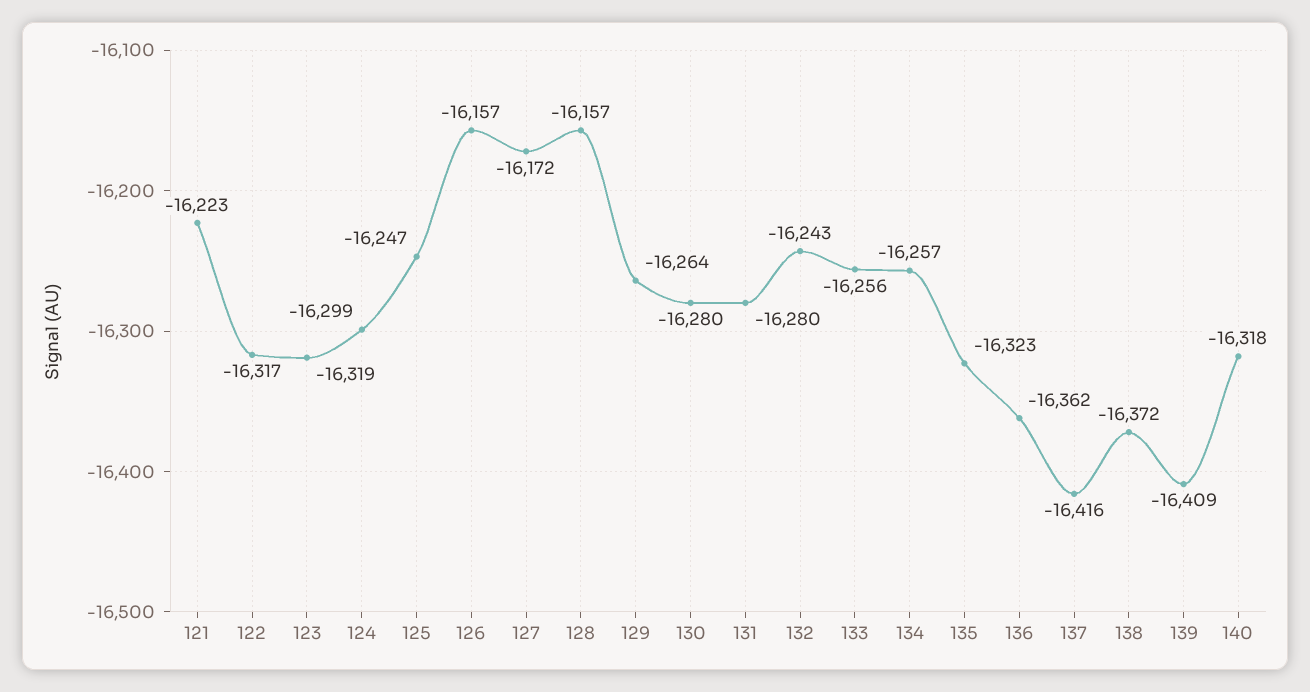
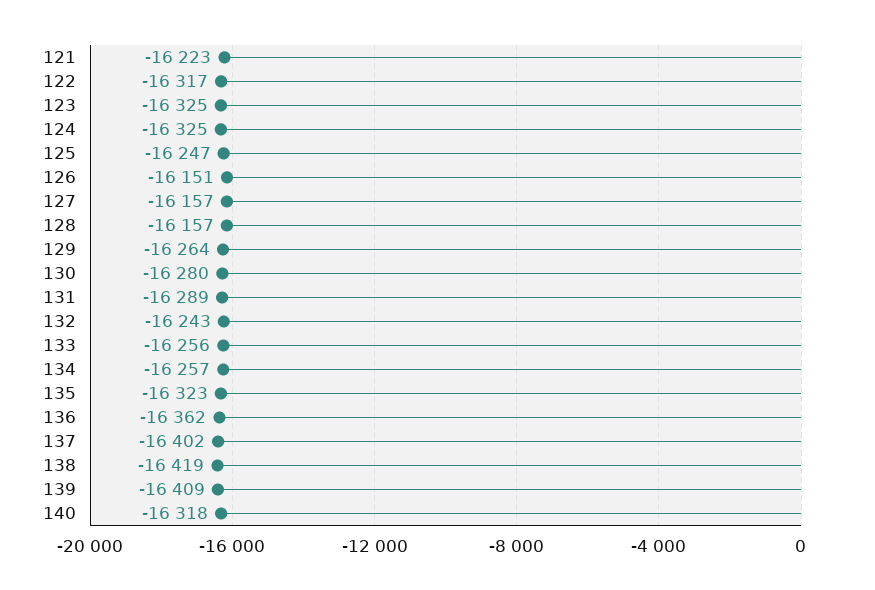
  {
    "121": -16223,
    "122": -16317,
-   "123": -16319,
+   "123": -16325,
-   "124": -16299,
+   "124": -16325,
    "125": -16247,
-   "126": -16157,
+   "126": -16151,
-   "127": -16172,
+   "127": -16157,
    "128": -16157,
    "129": -16264,
    "130": -16280,
-   "131": -16280,
+   "131": -16289,
    "132": -16243,
    "133": -16256,
    "134": -16257,
    "135": -16323,
    "136": -16362,
-   "137": -16416,
+   "137": -16402,
-   "138": -16372,
+   "138": -16419,
    "139": -16409,
    "140": -16318
  }

